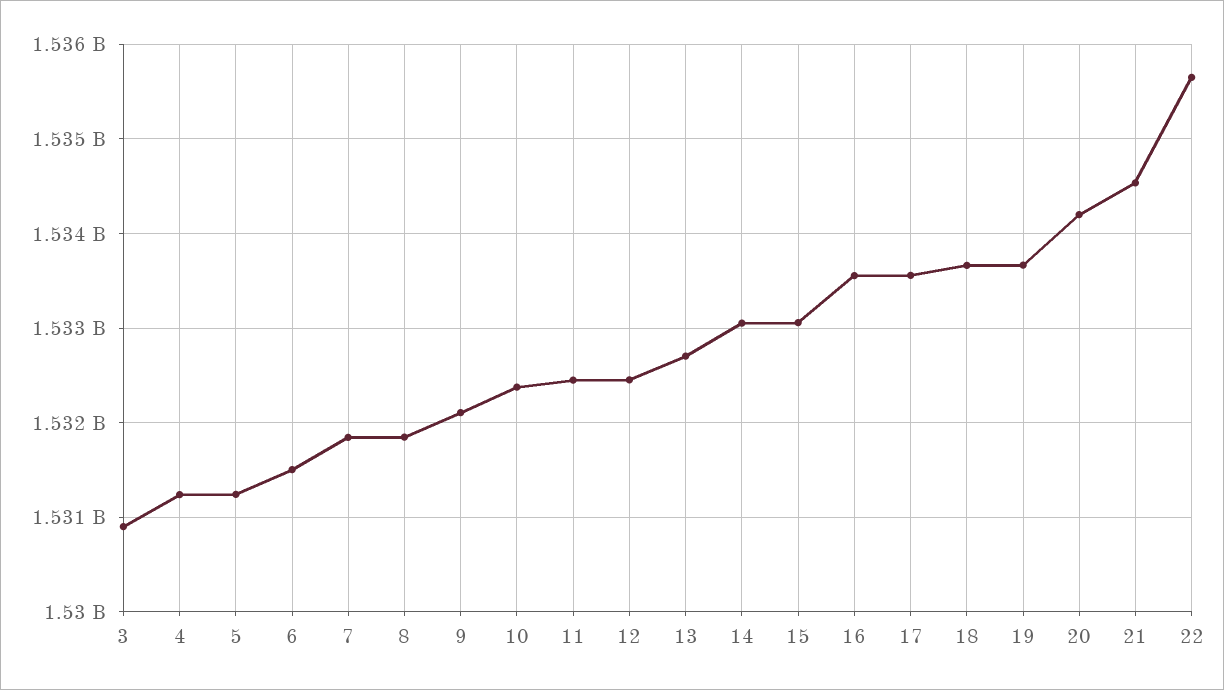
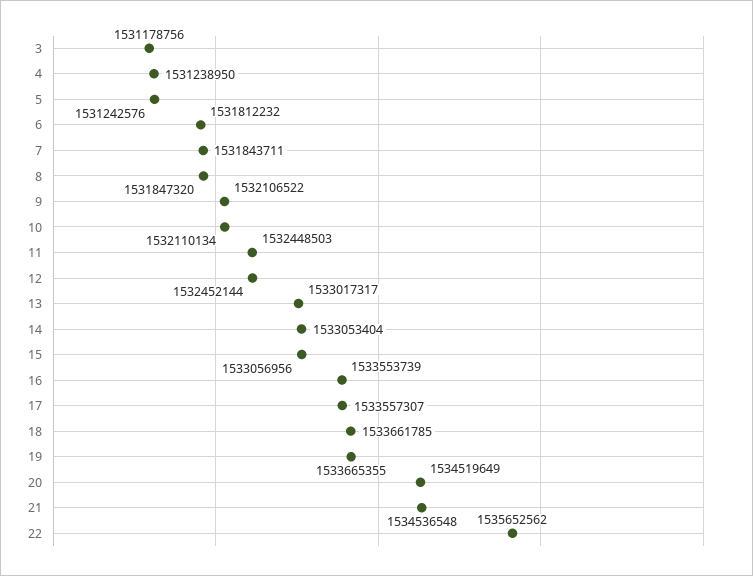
  {
-   "3": 1530900000,
+   "3": 1531178756,
    "4": 1531238950,
    "5": 1531242576,
-   "6": 1531500000,
+   "6": 1531812232,
    "7": 1531843711,
    "8": 1531847320,
    "9": 1532106522,
-   "10": 1532400000,
+   "10": 1532110134,
    "11": 1532448503,
    "12": 1532452144,
-   "13": 1532700000,
+   "13": 1533017317,
    "14": 1533053404,
    "15": 1533056956,
    "16": 1533553739,
    "17": 1533557307,
    "18": 1533661785,
    "19": 1533665355,
-   "20": 1534200000,
+   "20": 1534519649,
    "21": 1534536548,
    "22": 1535652562
  }

